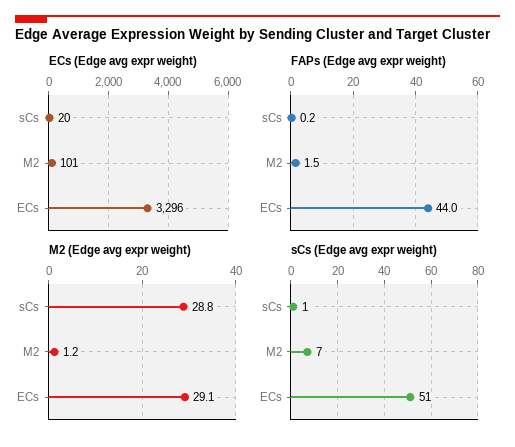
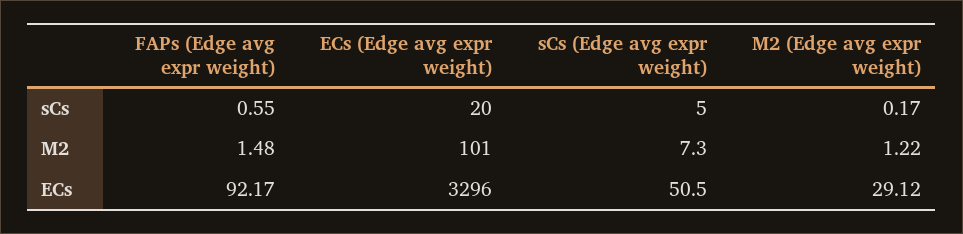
  {
    "ECs (Edge avg expr weight)": {
      "sCs": 20,
      "M2": 101,
      "ECs": 3296
    },
    "FAPs (Edge avg expr weight)": {
-     "sCs": 0.2,
+     "sCs": 0.55,
      "M2": 1.48,
-     "ECs": 44
+     "ECs": 92.17
    },
    "M2 (Edge avg expr weight)": {
-     "sCs": 28.8,
+     "sCs": 0.17,
      "M2": 1.22,
      "ECs": 29.12
    },
    "sCs (Edge avg expr weight)": {
-     "sCs": 1,
+     "sCs": 5,
      "M2": 7.3,
      "ECs": 50.5
    }
  }

